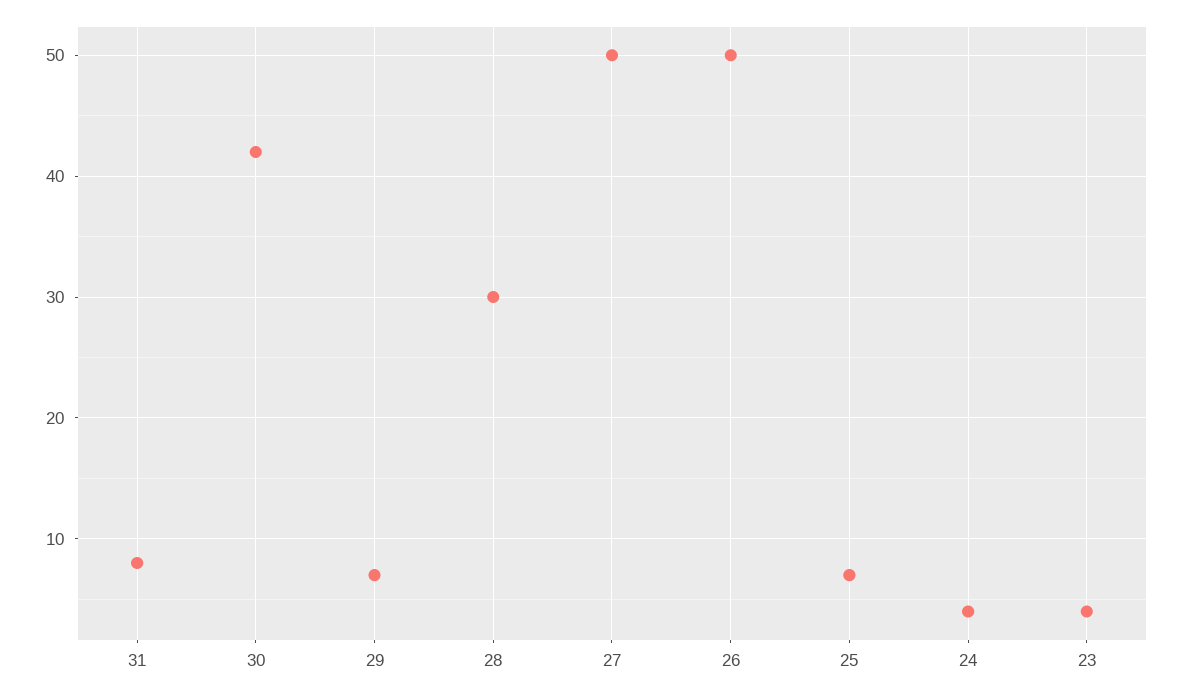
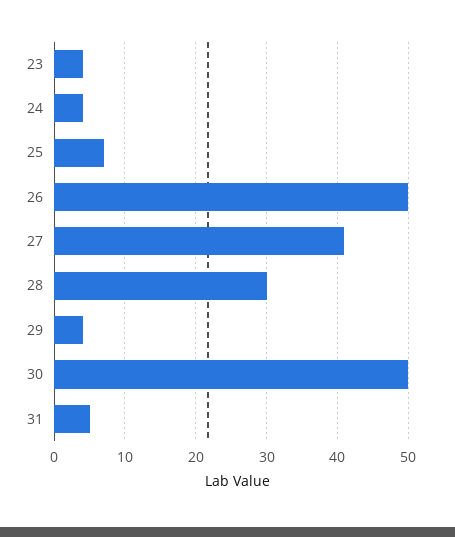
  {
-   "31": 8,
+   "31": 5,
-   "30": 42,
+   "30": 50,
-   "29": 7,
+   "29": 4,
    "28": 30,
-   "27": 50,
+   "27": 41,
    "26": 50,
    "25": 7,
    "24": 4,
    "23": 4
  }

